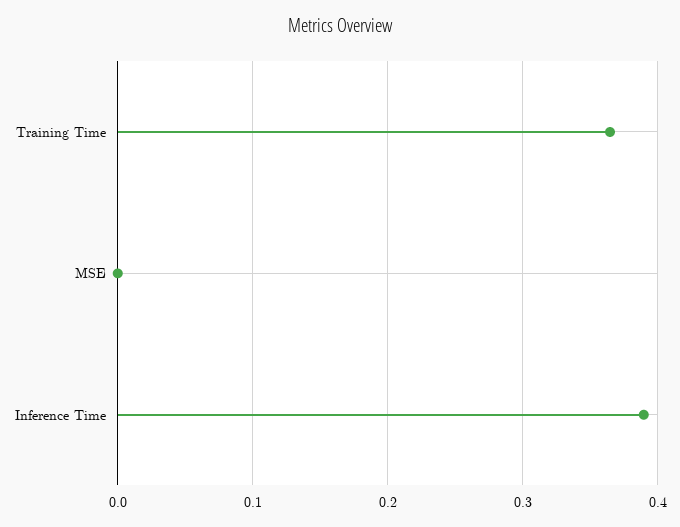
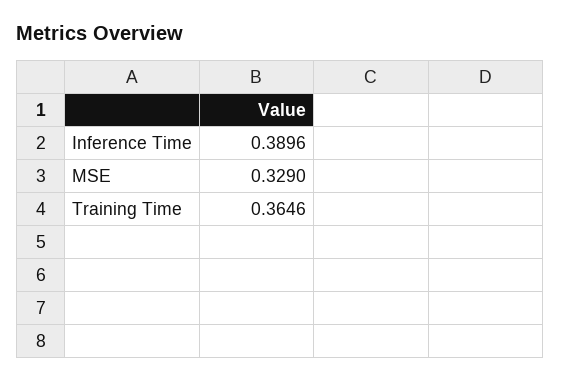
  {
    "Training Time": 0.3646,
-   "MSE": 0,
+   "MSE": 0.329,
    "Inference Time": 0.3896
  }

